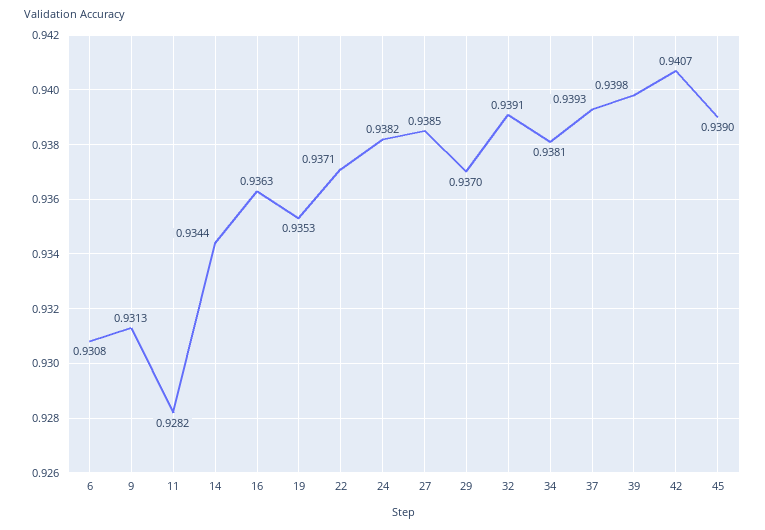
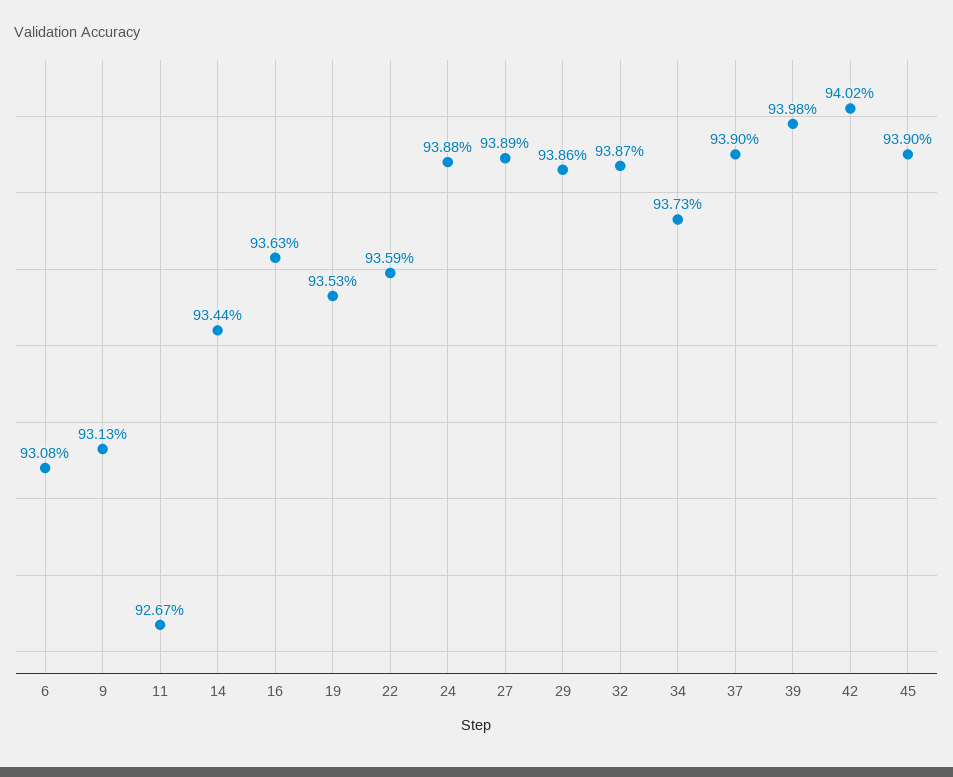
  {
    "6": 0.9308,
    "9": 0.9313,
-   "11": 0.9282,
+   "11": 0.9267,
    "14": 0.9344,
    "16": 0.9363,
    "19": 0.9353,
-   "22": 0.9371,
+   "22": 0.9359,
-   "24": 0.9382,
+   "24": 0.9388,
-   "27": 0.9385,
+   "27": 0.9389,
-   "29": 0.937,
+   "29": 0.9386,
-   "32": 0.9391,
+   "32": 0.9387,
-   "34": 0.9381,
+   "34": 0.9373,
-   "37": 0.9393,
+   "37": 0.939,
    "39": 0.9398,
-   "42": 0.9407,
+   "42": 0.9402,
    "45": 0.939
  }

